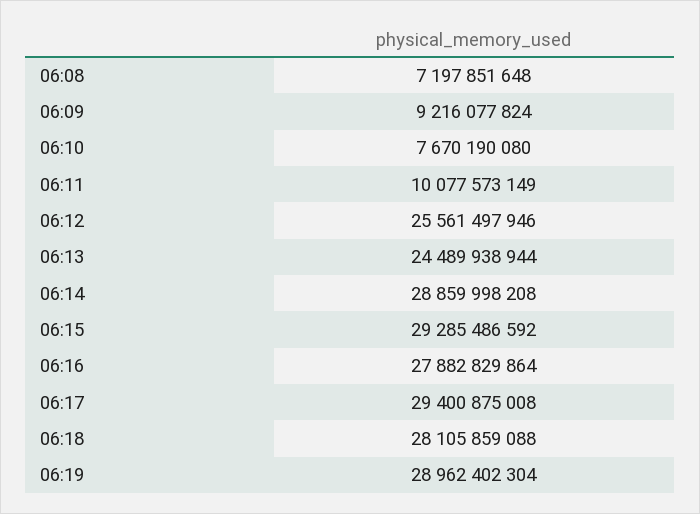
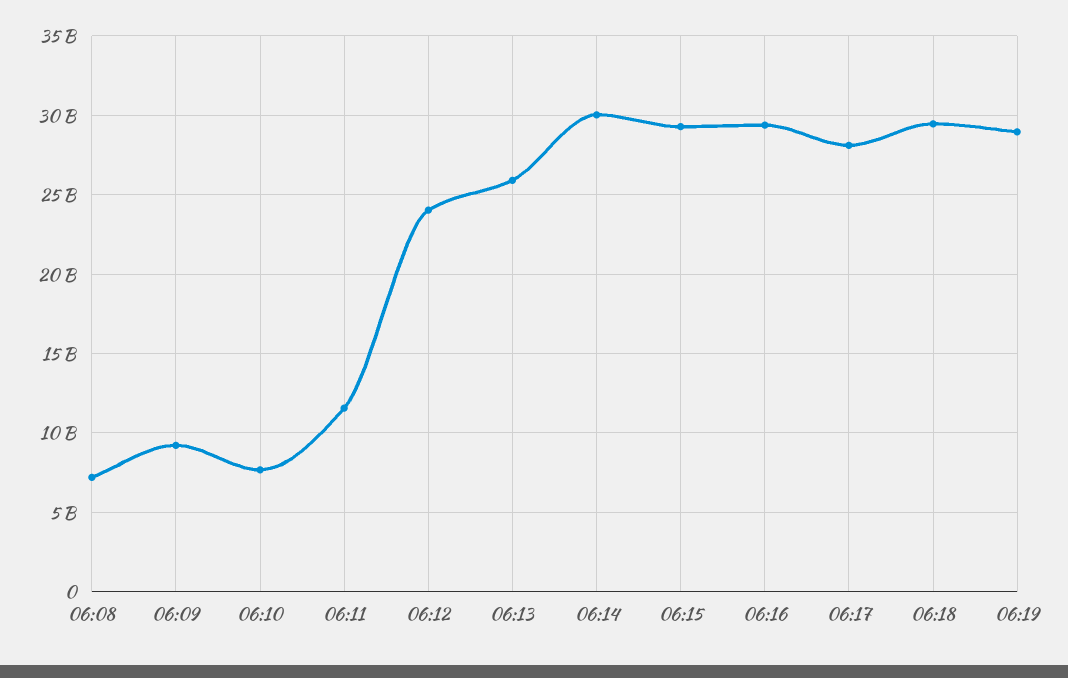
  {
    "06:08": 7197851648,
    "06:09": 9216077824,
    "06:10": 7670190080,
-   "06:11": 10077573149,
+   "06:11": 11500000000,
-   "06:12": 25561497946,
+   "06:12": 24000000000,
-   "06:13": 24489938944,
+   "06:13": 26000000000,
-   "06:14": 28859998208,
+   "06:14": 30000000000,
    "06:15": 29285486592,
-   "06:16": 27882829864,
+   "06:16": 29500000000,
-   "06:17": 29400875008,
+   "06:17": 28000000000,
-   "06:18": 28105859088,
+   "06:18": 29500000000,
    "06:19": 28962402304
  }

